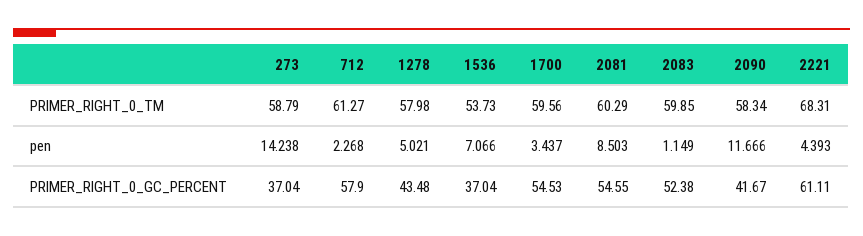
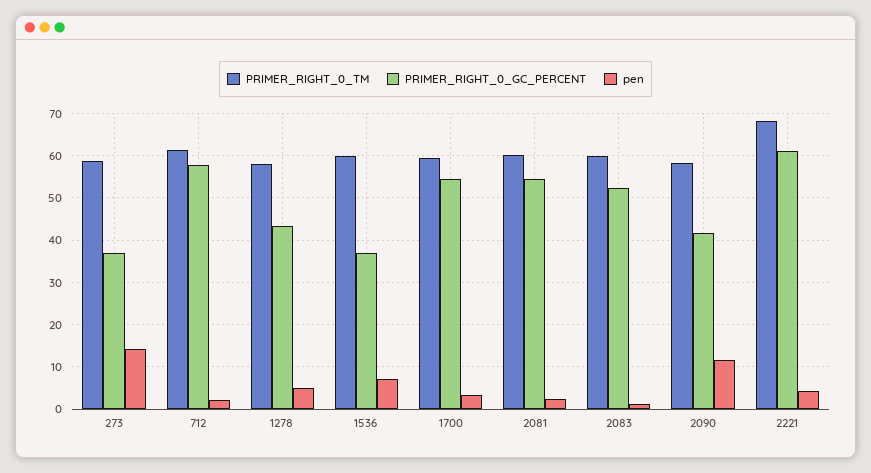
  {
    "PRIMER_RIGHT_0_TM": {
      "273": 58.79,
      "712": 61.27,
      "1278": 57.98,
-     "1536": 53.73,
+     "1536": 60,
      "1700": 59.56,
      "2081": 60.29,
      "2083": 59.85,
      "2090": 58.34,
      "2221": 68.31
    },
    "pen": {
      "273": 14.238,
      "712": 2.268,
      "1278": 5.021,
      "1536": 7.066,
      "1700": 3.437,
-     "2081": 8.503,
+     "2081": 2,
      "2083": 1.149,
      "2090": 11.666,
      "2221": 4.393
    },
    "PRIMER_RIGHT_0_GC_PERCENT": {
      "273": 37.04,
      "712": 57.9,
      "1278": 43.48,
      "1536": 37.04,
      "1700": 54.53,
      "2081": 54.55,
      "2083": 52.38,
      "2090": 41.67,
      "2221": 61.11
    }
  }

